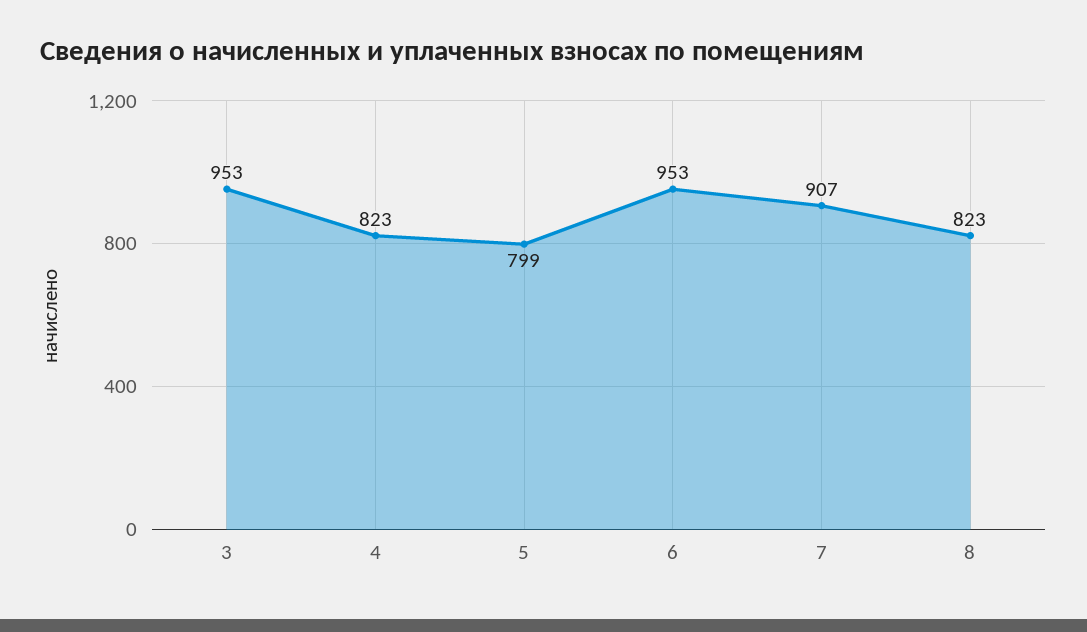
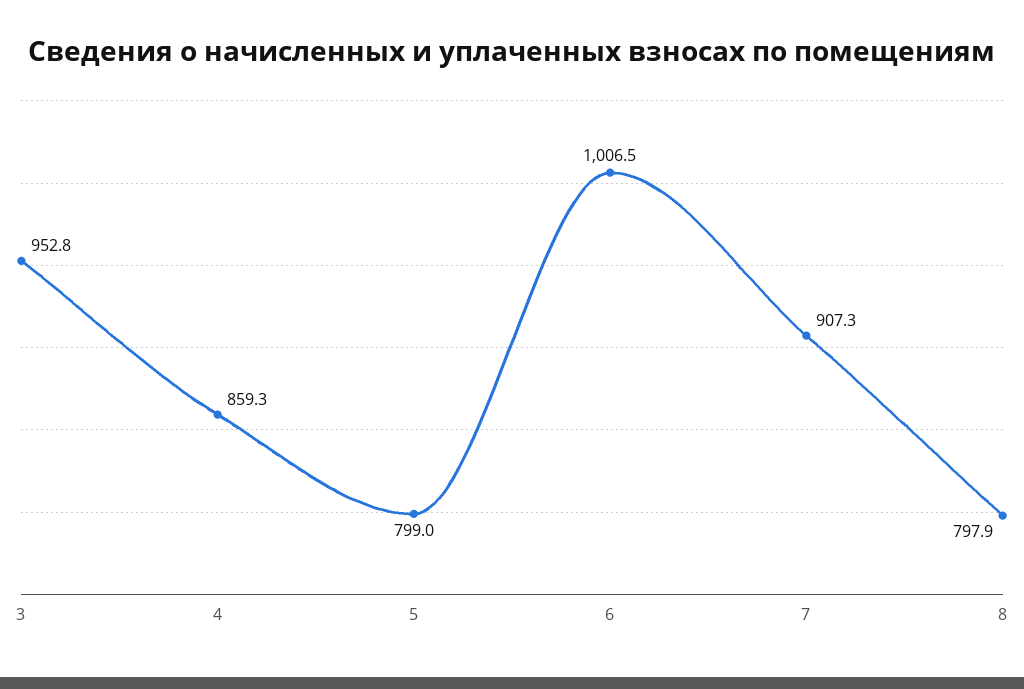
  {
    "3": 952.8,
-   "4": 823,
+   "4": 859.3,
    "5": 799,
-   "6": 953,
+   "6": 1006.5,
    "7": 907.3,
-   "8": 823
+   "8": 797.9
  }

